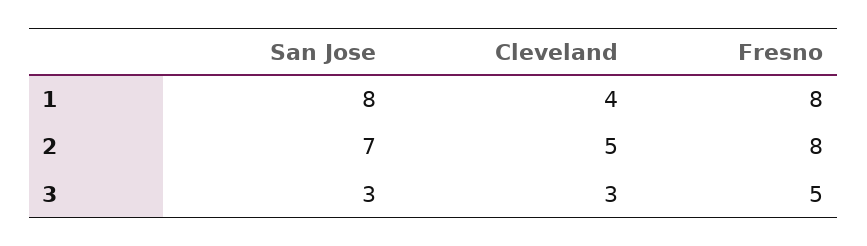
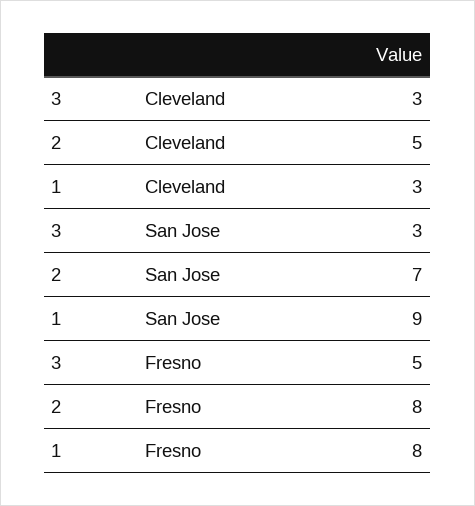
  {
    "San Jose": {
-     "1": 8,
+     "1": 9,
      "2": 7,
      "3": 3
    },
    "Cleveland": {
-     "1": 4,
+     "1": 3,
      "2": 5,
      "3": 3
    },
    "Fresno": {
      "1": 8,
      "2": 8,
      "3": 5
    }
  }

